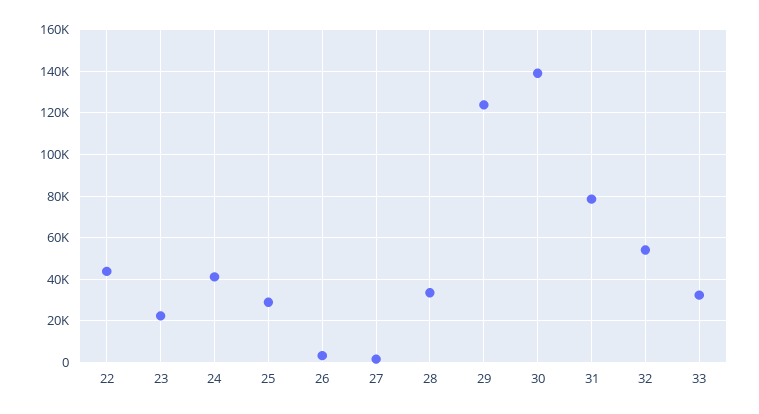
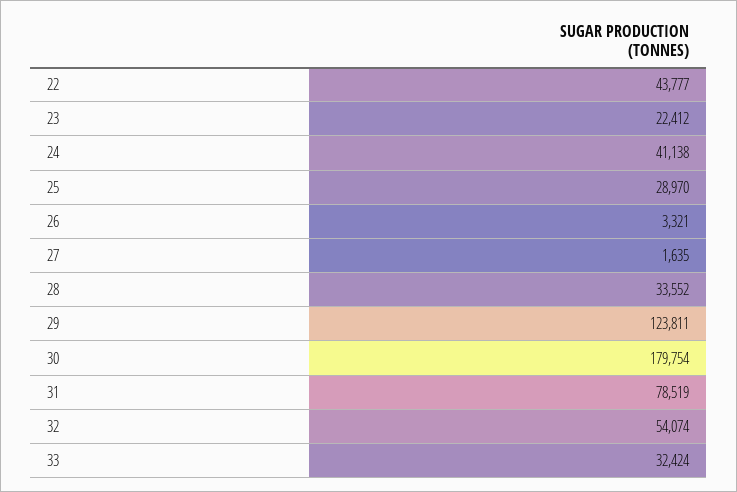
  {
    "22": 43777,
    "23": 22412,
    "24": 41138,
    "25": 28970,
    "26": 3321,
    "27": 1635,
    "28": 33552,
    "29": 123811,
-   "30": 140000,
+   "30": 179754,
    "31": 78519,
    "32": 54074,
    "33": 32424
  }

